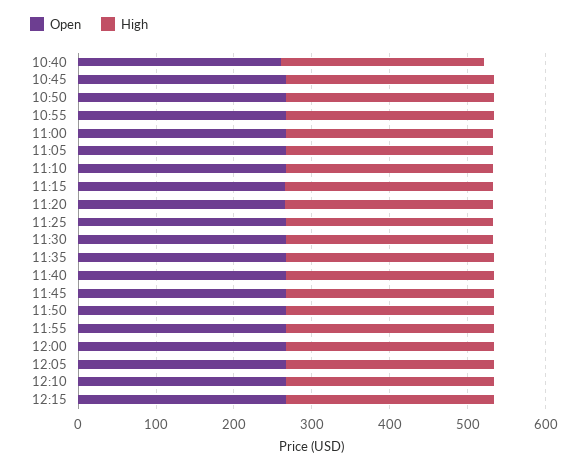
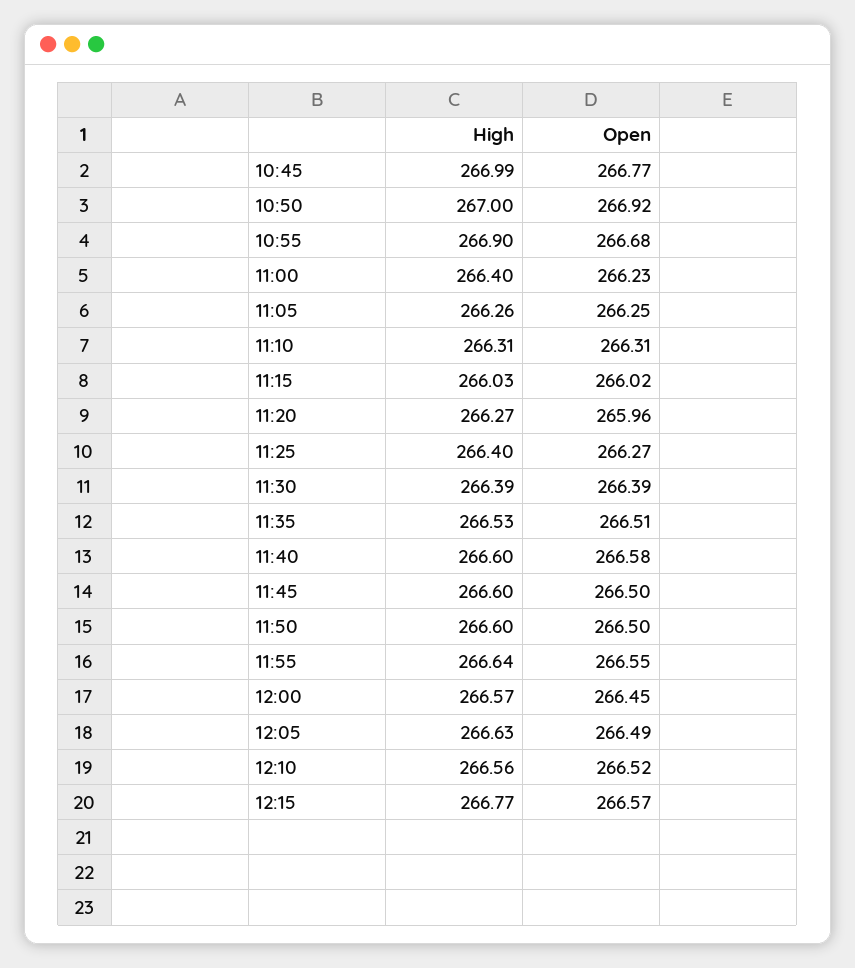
  {
    "Open": {
-     "10:40": 260,
      "10:45": 266.77,
      "10:50": 266.92,
      "10:55": 266.68,
      "11:00": 266.23,
      "11:05": 266.25,
      "11:10": 266.31,
      "11:15": 266.02,
      "11:20": 265.96,
      "11:25": 266.27,
      "11:30": 266.39,
      "11:35": 266.51,
      "11:40": 266.58,
      "11:45": 266.5,
      "11:50": 266.5,
      "11:55": 266.55,
      "12:00": 266.45,
      "12:05": 266.49,
      "12:10": 266.52,
      "12:15": 266.57
    },
    "High": {
-     "10:40": 260,
      "10:45": 266.99,
      "10:50": 267,
      "10:55": 266.9,
      "11:00": 266.4,
      "11:05": 266.26,
      "11:10": 266.31,
      "11:15": 266.03,
      "11:20": 266.27,
      "11:25": 266.4,
      "11:30": 266.39,
      "11:35": 266.53,
      "11:40": 266.6,
      "11:45": 266.6,
      "11:50": 266.6,
      "11:55": 266.64,
      "12:00": 266.57,
      "12:05": 266.63,
      "12:10": 266.56,
      "12:15": 266.77
    }
  }

